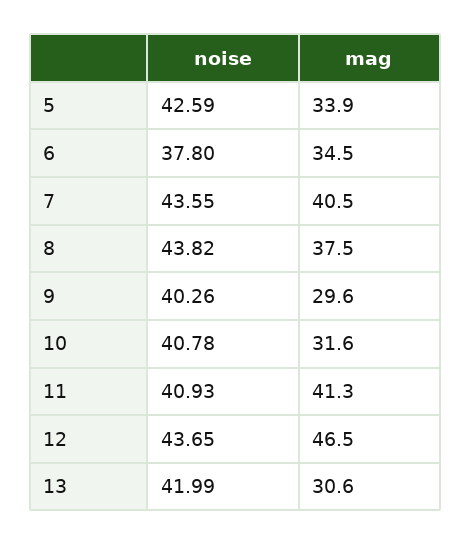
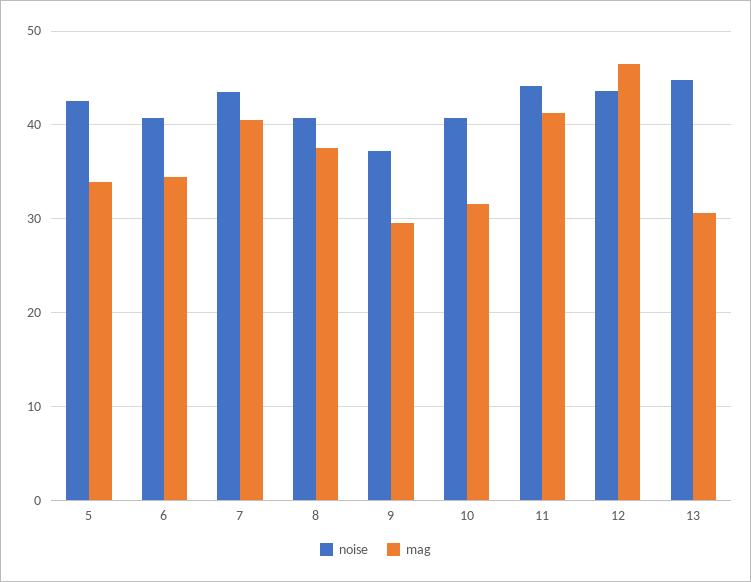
  {
    "noise": {
      "5": 42.59,
-     "6": 37.8,
+     "6": 41,
      "7": 43.55,
-     "8": 43.82,
+     "8": 41,
-     "9": 40.26,
+     "9": 37,
      "10": 40.78,
-     "11": 40.93,
+     "11": 44,
      "12": 43.65,
-     "13": 41.99
+     "13": 45
    },
    "mag": {
      "5": 33.9,
      "6": 34.5,
      "7": 40.5,
      "8": 37.5,
      "9": 29.6,
      "10": 31.6,
      "11": 41.3,
      "12": 46.5,
      "13": 30.6
    }
  }

